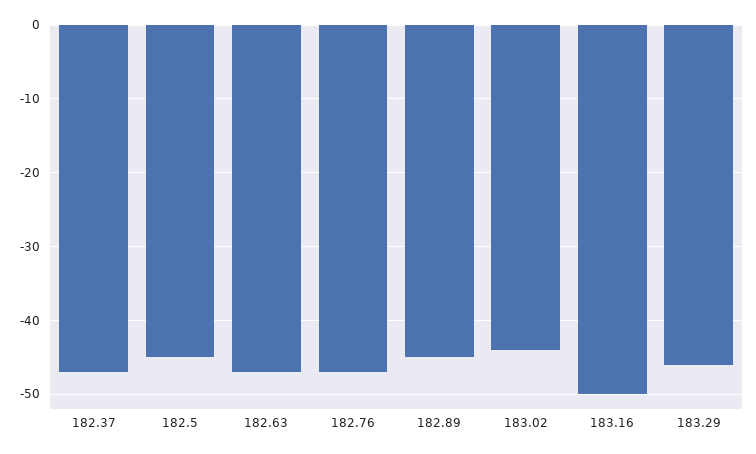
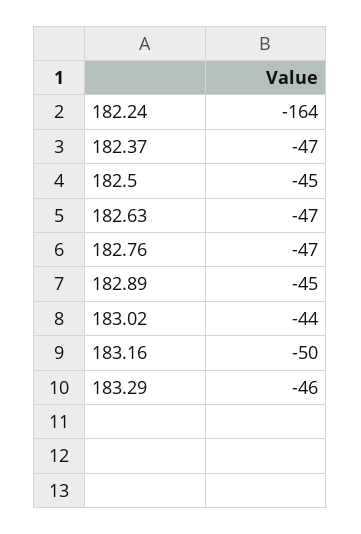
  {
    "182.37": -47,
    "182.5": -45,
    "182.63": -47,
    "182.76": -47,
    "182.89": -45,
    "183.02": -44,
    "183.16": -50,
-   "183.29": -46
+   "183.29": -46,
+   "182.24": -164
  }

